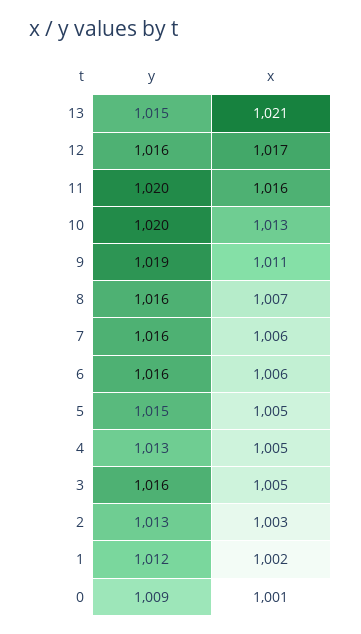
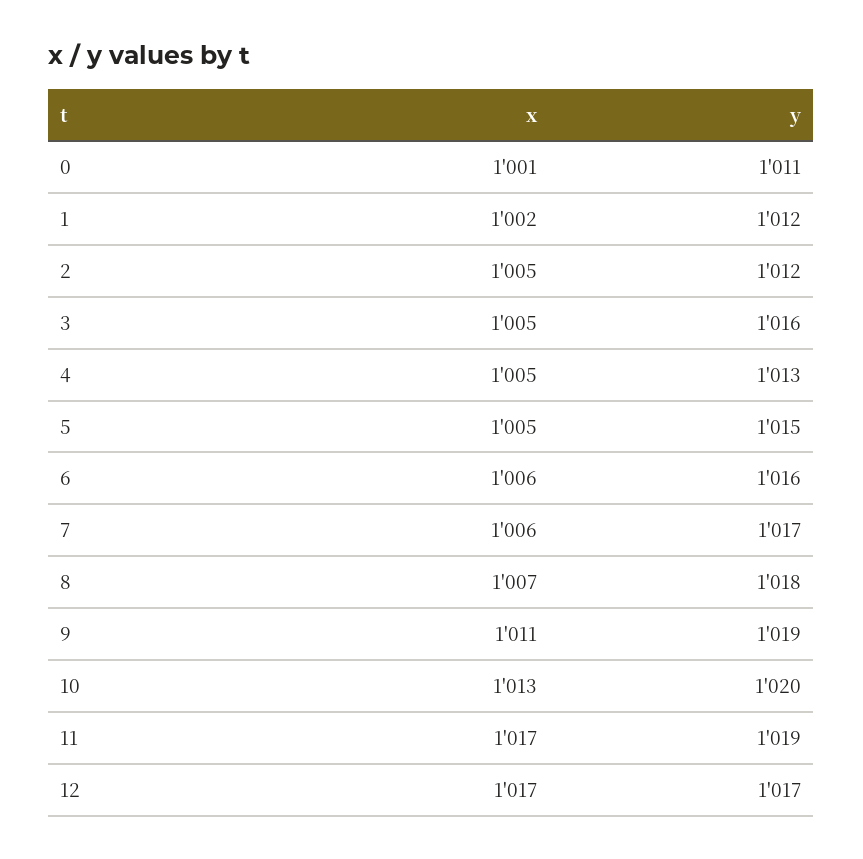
  {
    "y": {
-     "13": 1015,
-     "12": 1016,
+     "12": 1017,
-     "11": 1020,
+     "11": 1019,
      "10": 1020,
      "9": 1019,
-     "8": 1016,
+     "8": 1018,
-     "7": 1016,
+     "7": 1017,
      "6": 1016,
      "5": 1015,
      "4": 1013,
      "3": 1016,
-     "2": 1013,
+     "2": 1012,
      "1": 1012,
-     "0": 1009
+     "0": 1011
    },
    "x": {
-     "13": 1021,
      "12": 1017,
-     "11": 1016,
+     "11": 1017,
      "10": 1013,
      "9": 1011,
      "8": 1007,
      "7": 1006,
      "6": 1006,
      "5": 1005,
      "4": 1005,
      "3": 1005,
-     "2": 1003,
+     "2": 1005,
      "1": 1002,
      "0": 1001
    }
  }

